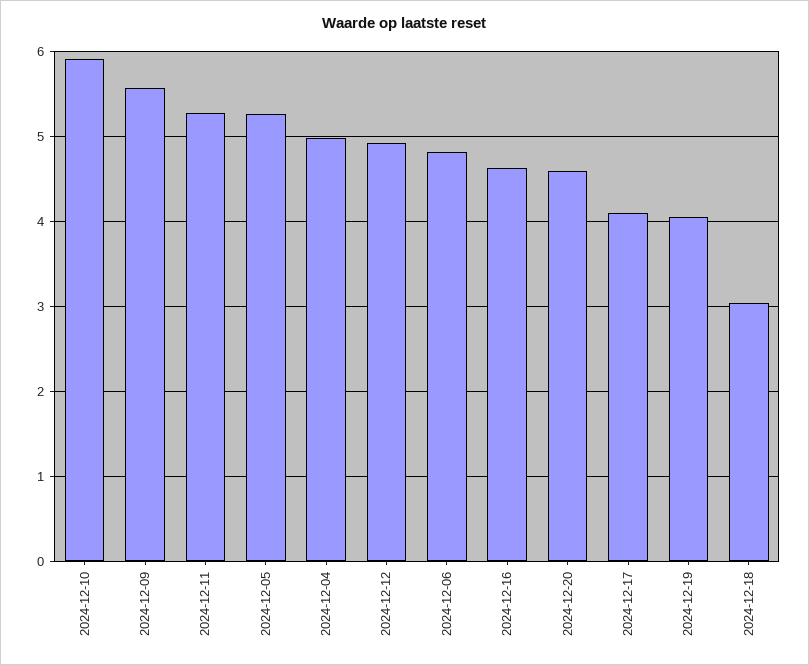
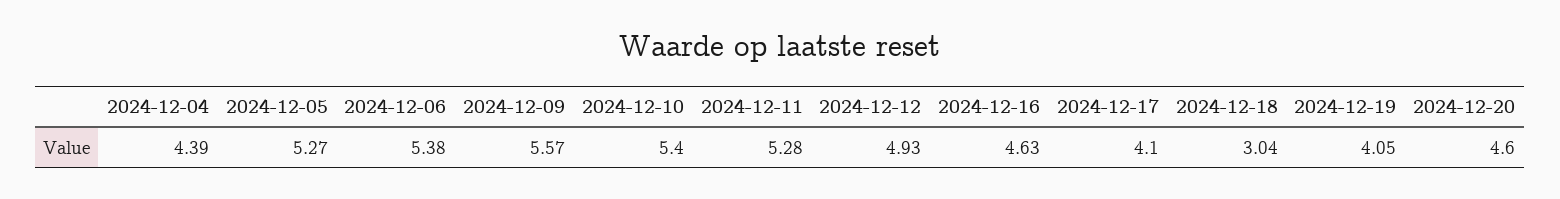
  {
-   "2024-12-10": 5.9,
+   "2024-12-10": 5.4,
    "2024-12-09": 5.57,
    "2024-12-11": 5.28,
    "2024-12-05": 5.27,
-   "2024-12-04": 5,
+   "2024-12-04": 4.39,
    "2024-12-12": 4.93,
-   "2024-12-06": 4.8,
+   "2024-12-06": 5.38,
    "2024-12-16": 4.63,
    "2024-12-20": 4.6,
    "2024-12-17": 4.1,
    "2024-12-19": 4.05,
    "2024-12-18": 3.04
  }

